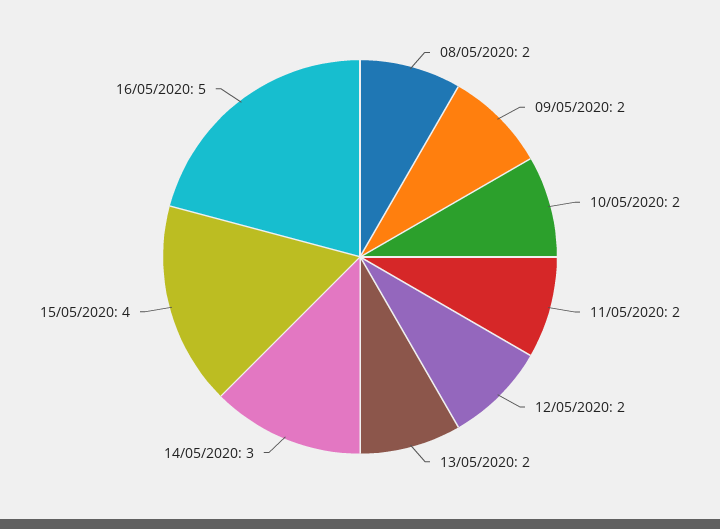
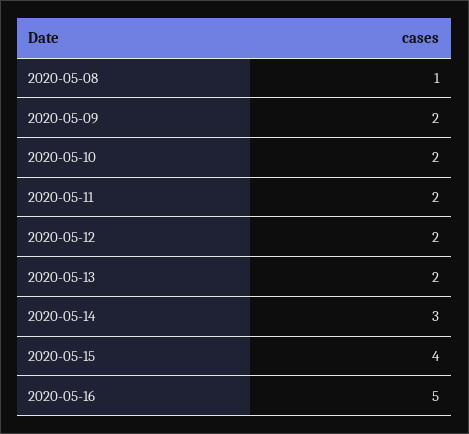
  {
-   "08/05/2020": 2,
+   "08/05/2020": 1,
    "09/05/2020": 2,
    "10/05/2020": 2,
    "11/05/2020": 2,
    "12/05/2020": 2,
    "13/05/2020": 2,
    "14/05/2020": 3,
    "15/05/2020": 4,
    "16/05/2020": 5
  }

